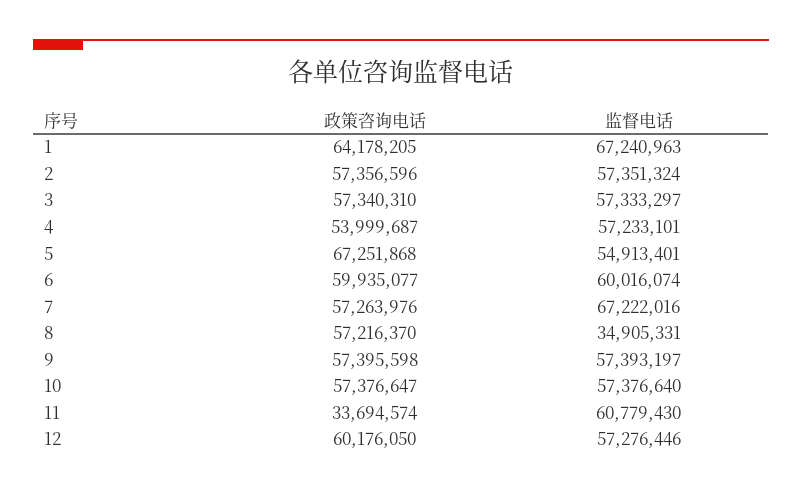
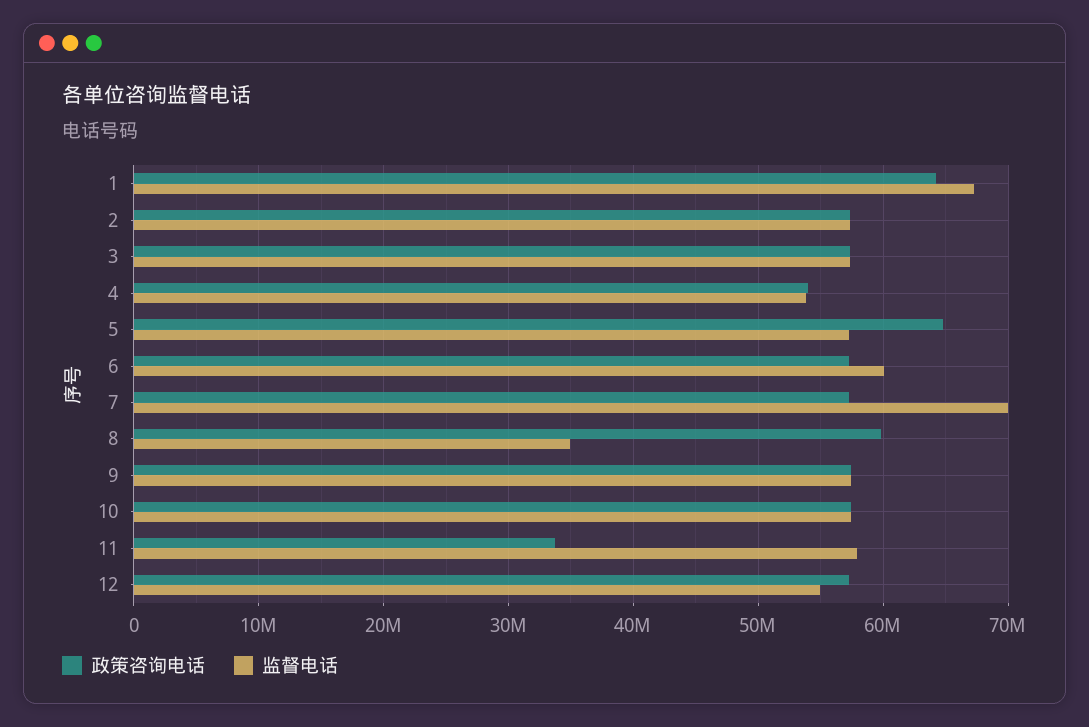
  {
    "政策咨询电话": {
      "1": 64178205,
      "2": 57356596,
      "3": 57340310,
      "4": 53999687,
-     "5": 67251868,
+     "5": 65000000,
-     "6": 59935077,
+     "6": 57000000,
      "7": 57263976,
-     "8": 57216370,
+     "8": 60000000,
      "9": 57395598,
      "10": 57376647,
      "11": 33694574,
-     "12": 60176050
+     "12": 57000000
    },
    "监督电话": {
      "1": 67240963,
      "2": 57351324,
      "3": 57333297,
-     "4": 57233101,
+     "4": 54000000,
-     "5": 54913401,
+     "5": 57000000,
      "6": 60016074,
-     "7": 67222016,
+     "7": 70000000,
      "8": 34905331,
      "9": 57393197,
      "10": 57376640,
-     "11": 60779430,
+     "11": 58000000,
-     "12": 57276446
+     "12": 55000000
    }
  }

